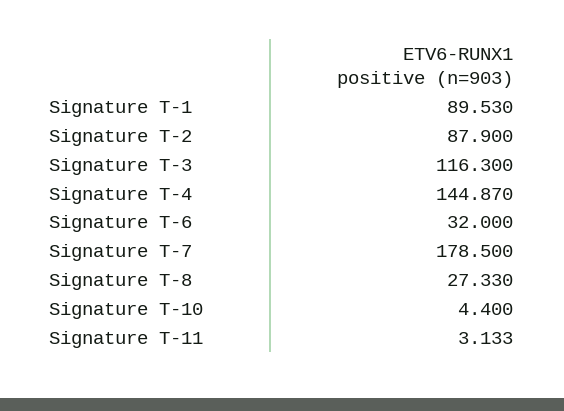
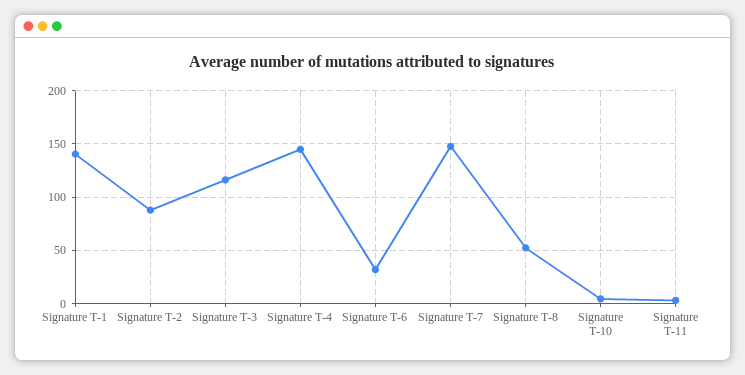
  {
-   "Signature T-1": 89.53,
+   "Signature T-1": 140,
    "Signature T-2": 87.9,
    "Signature T-3": 116.3,
    "Signature T-4": 144.87,
    "Signature T-6": 32,
-   "Signature T-7": 178.5,
+   "Signature T-7": 150,
-   "Signature T-8": 27.33,
+   "Signature T-8": 50,
    "Signature T-10": 4.4,
    "Signature T-11": 3.133
  }

